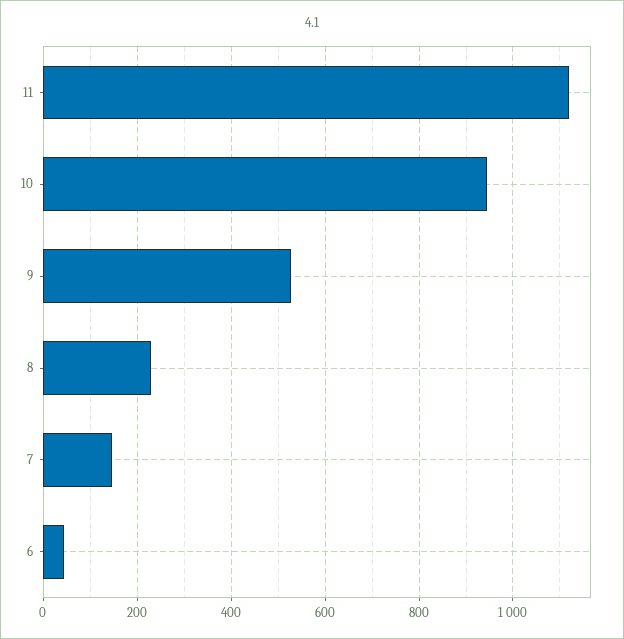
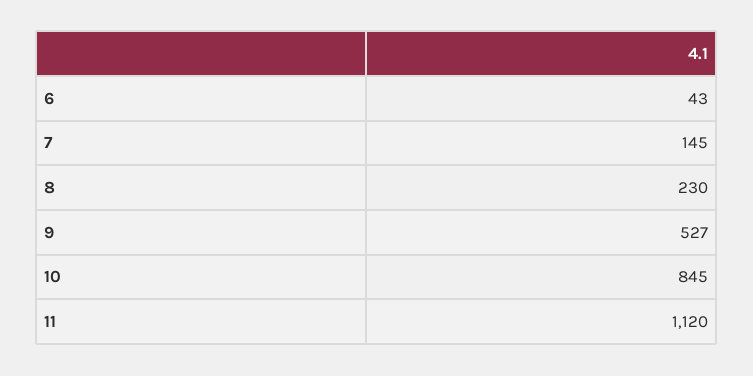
  {
    "11": 1120,
-   "10": 940,
+   "10": 845,
    "9": 527,
    "8": 230,
    "7": 145,
    "6": 43
  }

